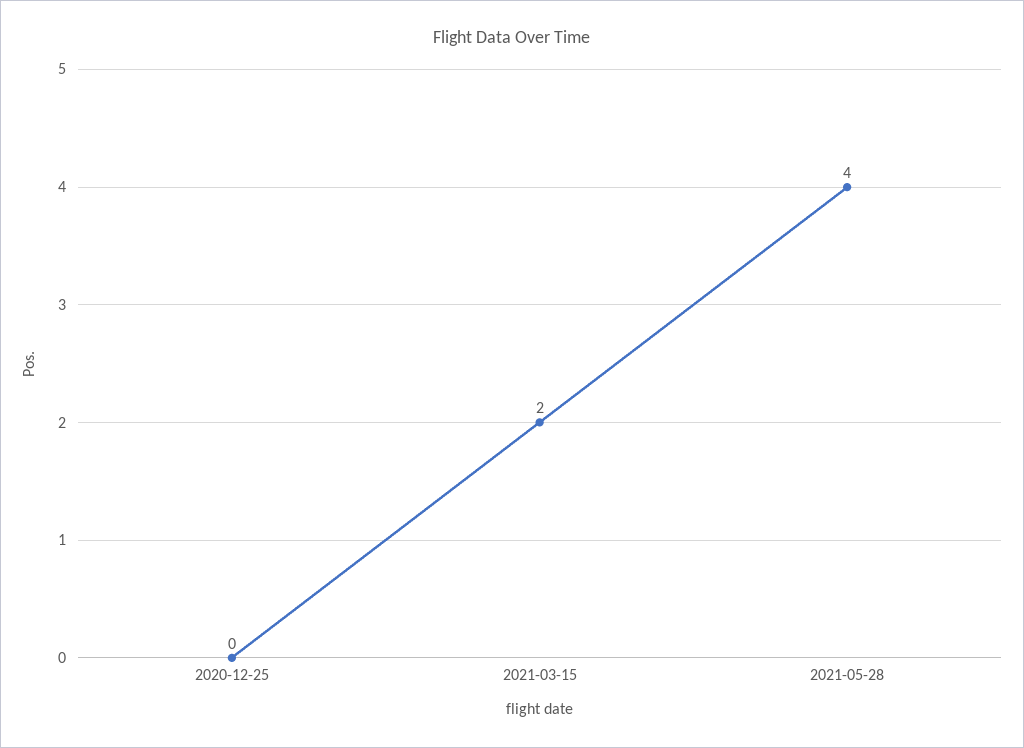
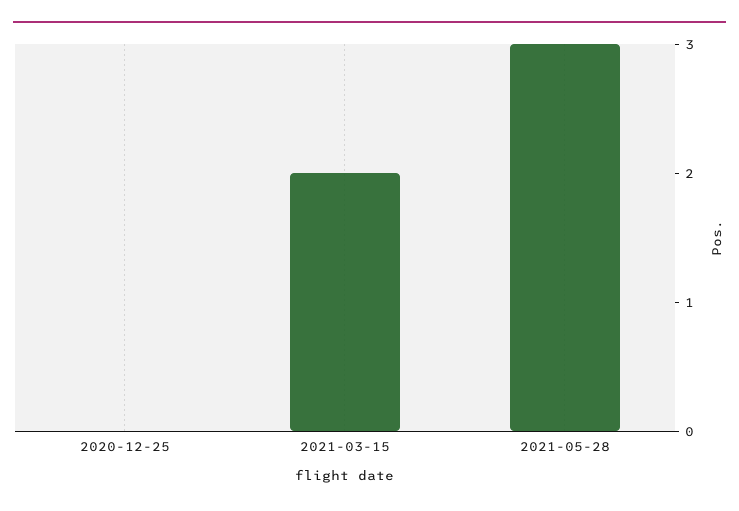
  {
    "2020-12-25": 0,
    "2021-03-15": 2,
-   "2021-05-28": 4
+   "2021-05-28": 3
  }

